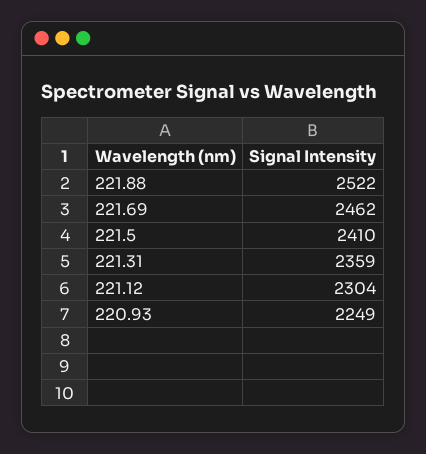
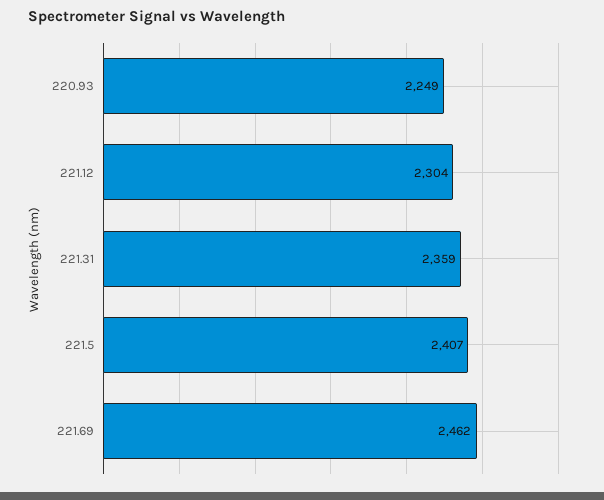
  {
-   "221.88": 2522,
    "221.69": 2462,
-   "221.5": 2410,
+   "221.5": 2407,
    "221.31": 2359,
    "221.12": 2304,
    "220.93": 2249
  }

